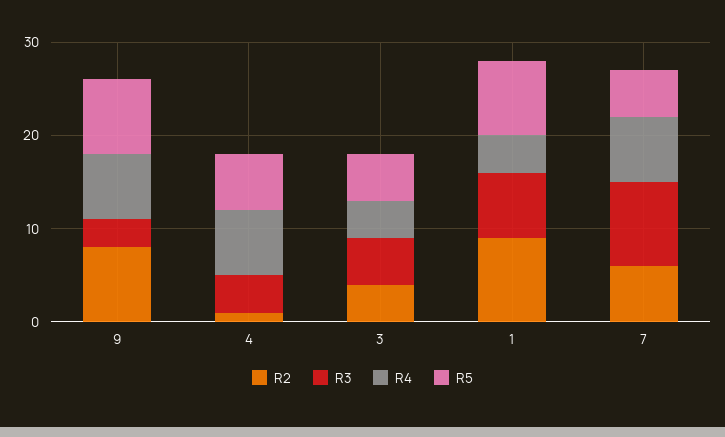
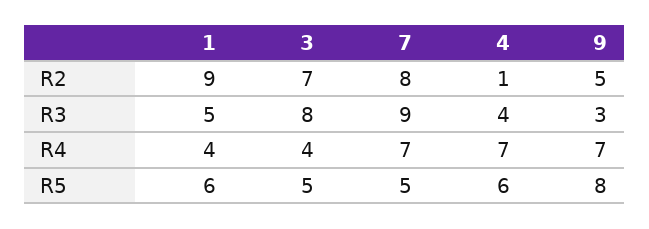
  {
    "R2": {
-     "9": 8,
+     "9": 5,
      "4": 1,
-     "3": 4,
+     "3": 7,
      "1": 9,
-     "7": 6
+     "7": 8
    },
    "R3": {
      "9": 3,
      "4": 4,
-     "3": 5,
+     "3": 8,
-     "1": 7,
+     "1": 5,
      "7": 9
    },
    "R4": {
      "9": 7,
      "4": 7,
      "3": 4,
      "1": 4,
      "7": 7
    },
    "R5": {
      "9": 8,
      "4": 6,
      "3": 5,
-     "1": 8,
+     "1": 6,
      "7": 5
    }
  }

